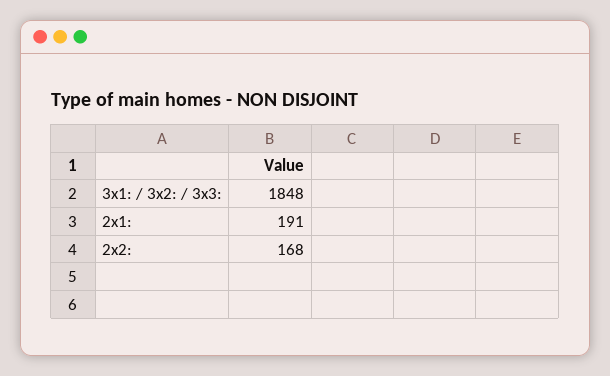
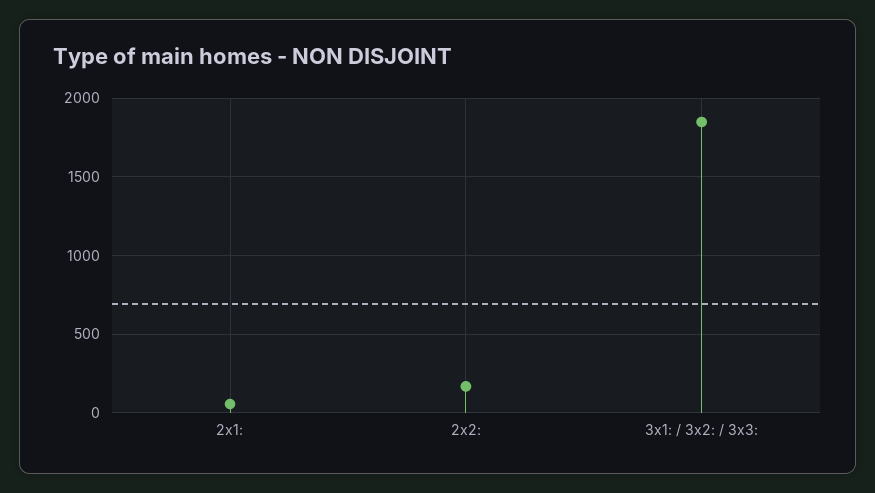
  {
    "3x1: / 3x2: / 3x3:": 1848,
-   "2x1:": 191,
+   "2x1:": 50,
    "2x2:": 168
  }

